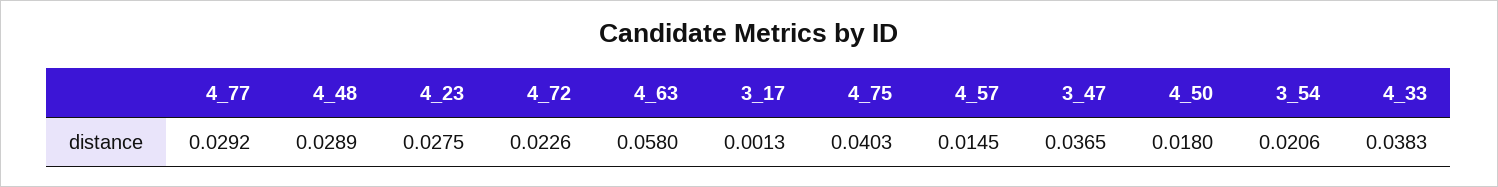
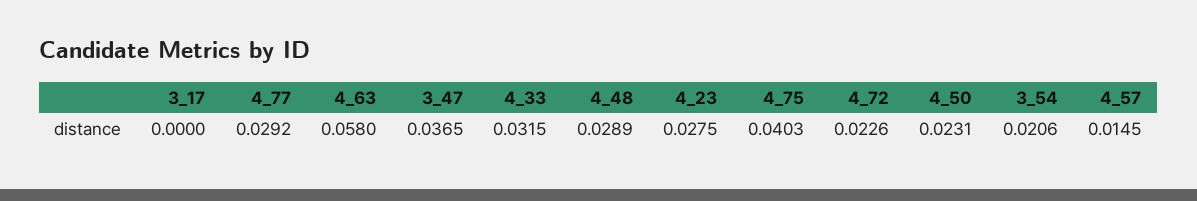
  {
    "4_77": 0.0292,
    "4_48": 0.0289,
    "4_23": 0.0275,
    "4_72": 0.0226,
    "4_63": 0.058,
-   "3_17": 0.0013,
+   "3_17": 0,
    "4_75": 0.0403,
    "4_57": 0.0145,
    "3_47": 0.0365,
-   "4_50": 0.018,
+   "4_50": 0.0231,
    "3_54": 0.0206,
-   "4_33": 0.0383
+   "4_33": 0.0315
  }

